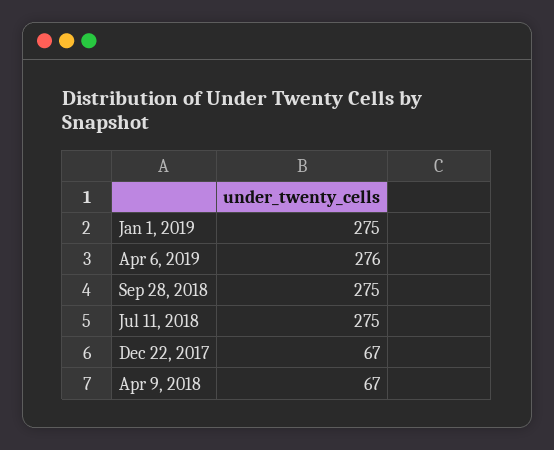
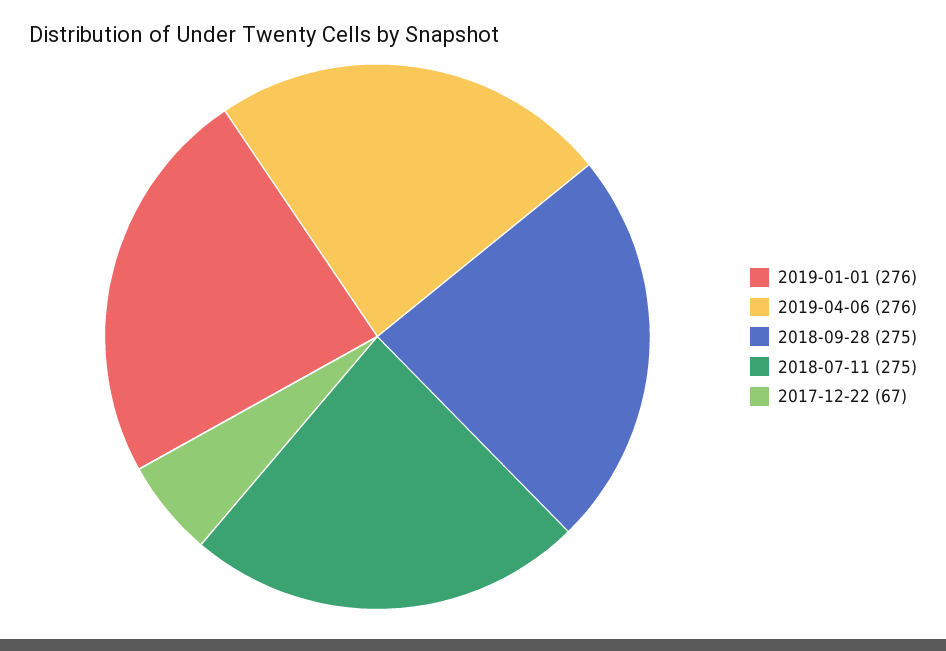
  {
-   "Jan 1, 2019": 275,
+   "Jan 1, 2019": 276,
    "Apr 6, 2019": 276,
    "Sep 28, 2018": 275,
    "Jul 11, 2018": 275,
-   "Dec 22, 2017": 67,
+   "Dec 22, 2017": 67
-   "Apr 9, 2018": 67
  }

